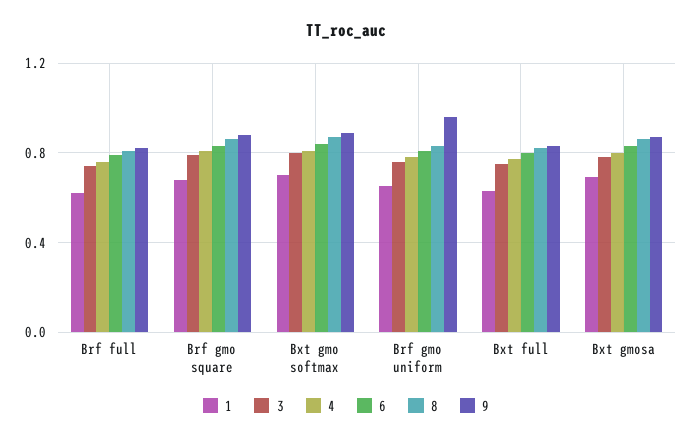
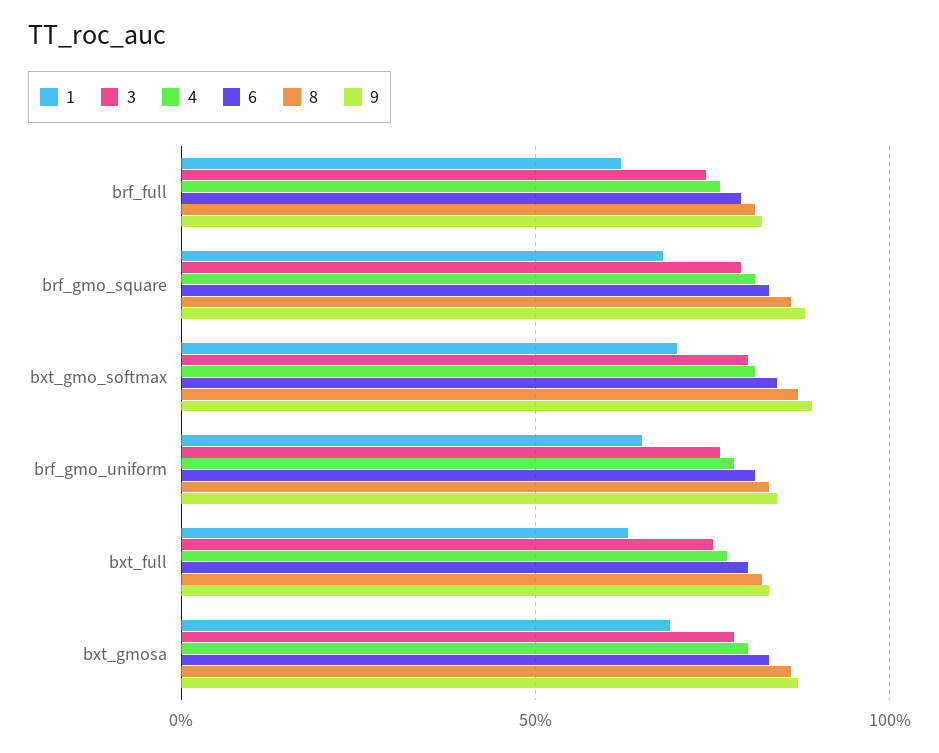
  {
    "1": {
      "Brf full": 0.6,
      "Brf gmo square": 0.7,
      "Bxt gmo softmax": 0.7,
      "Brf gmo uniform": 0.65,
      "Bxt full": 0.65,
      "Bxt gmosa": 0.7
    },
    "3": {
      "Brf full": 0.75,
      "Brf gmo square": 0.8,
      "Bxt gmo softmax": 0.8,
      "Brf gmo uniform": 0.75,
      "Bxt full": 0.75,
      "Bxt gmosa": 0.8
    },
    "4": {
      "Brf full": 0.75,
      "Brf gmo square": 0.8,
      "Bxt gmo softmax": 0.8,
      "Brf gmo uniform": 0.8,
      "Bxt full": 0.75,
      "Bxt gmosa": 0.8
    },
    "6": {
      "Brf full": 0.8,
      "Brf gmo square": 0.85,
      "Bxt gmo softmax": 0.85,
      "Brf gmo uniform": 0.8,
      "Bxt full": 0.8,
      "Bxt gmosa": 0.85
    },
    "8": {
      "Brf full": 0.8,
      "Brf gmo square": 0.85,
      "Bxt gmo softmax": 0.85,
      "Brf gmo uniform": 0.85,
      "Bxt full": 0.8,
      "Bxt gmosa": 0.85
    },
    "9": {
      "Brf full": 0.8,
      "Brf gmo square": 0.9,
      "Bxt gmo softmax": 0.9,
-     "Brf gmo uniform": 0.95,
+     "Brf gmo uniform": 0.85,
      "Bxt full": 0.85,
      "Bxt gmosa": 0.85
    }
  }

